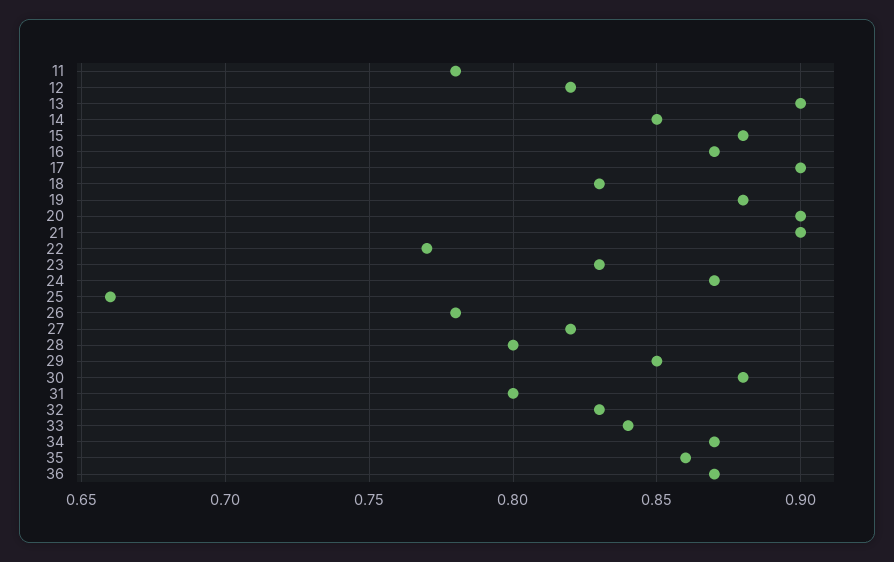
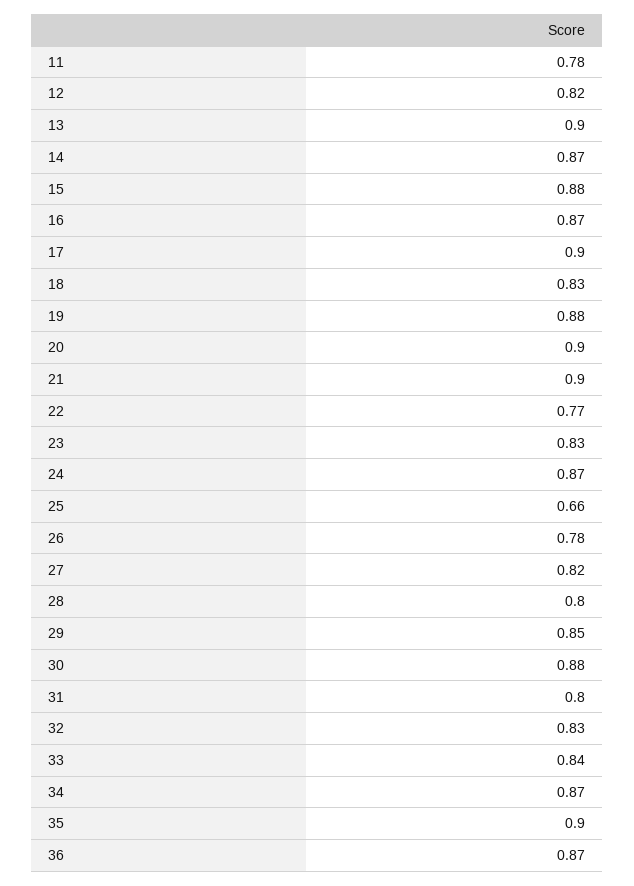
  {
    "11": 0.78,
    "12": 0.82,
    "13": 0.9,
-   "14": 0.85,
+   "14": 0.87,
    "15": 0.88,
    "16": 0.87,
    "17": 0.9,
    "18": 0.83,
    "19": 0.88,
    "20": 0.9,
    "21": 0.9,
    "22": 0.77,
    "23": 0.83,
    "24": 0.87,
    "25": 0.66,
    "26": 0.78,
    "27": 0.82,
    "28": 0.8,
    "29": 0.85,
    "30": 0.88,
    "31": 0.8,
    "32": 0.83,
    "33": 0.84,
    "34": 0.87,
-   "35": 0.86,
+   "35": 0.9,
    "36": 0.87
  }

